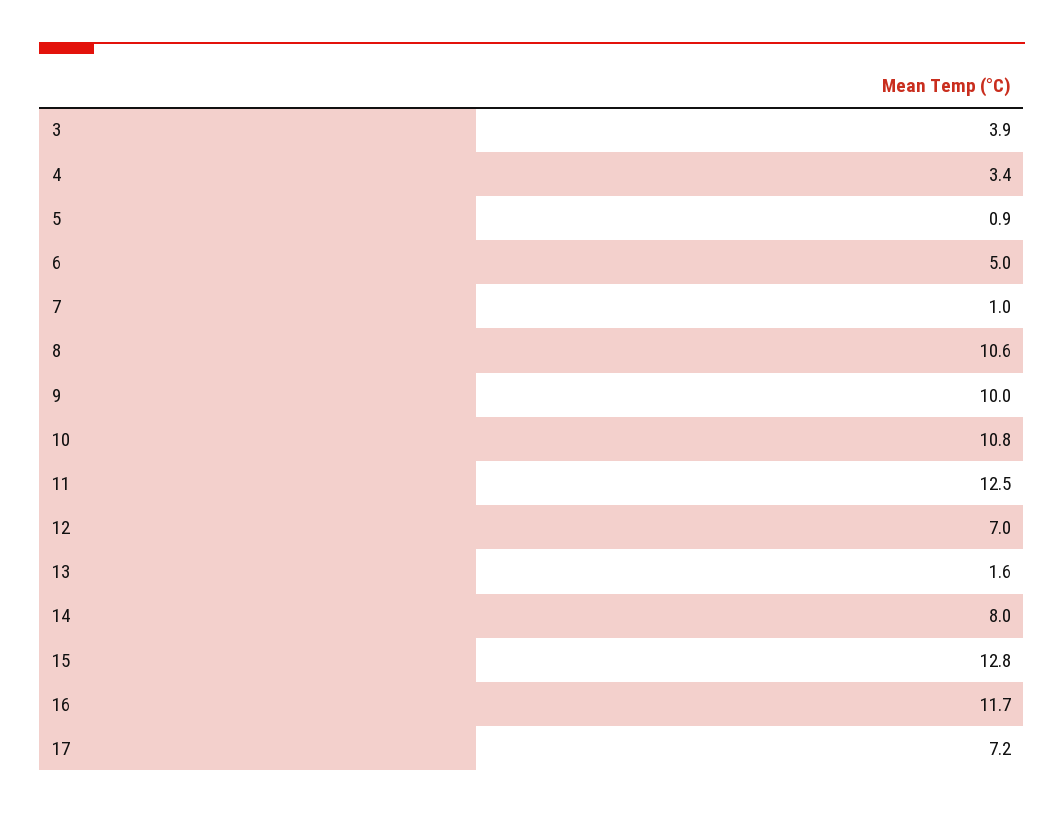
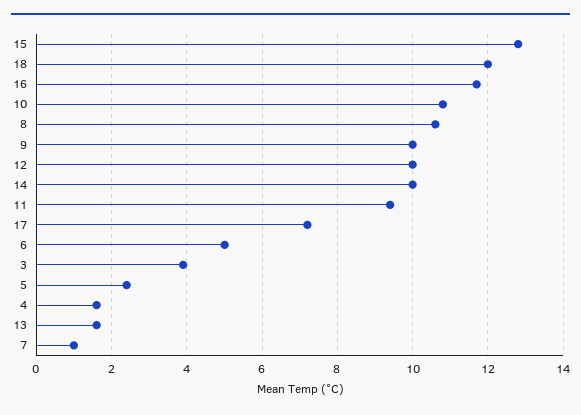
  {
    "3": 3.9,
-   "4": 3.4,
+   "4": 1.5,
-   "5": 0.9,
+   "5": 2.5,
    "6": 5,
    "7": 1,
    "8": 10.6,
    "9": 10,
    "10": 10.8,
-   "11": 12.5,
+   "11": 9.5,
-   "12": 7,
+   "12": 10,
    "13": 1.6,
-   "14": 8,
+   "14": 10,
    "15": 12.8,
    "16": 11.7,
-   "17": 7.2
+   "17": 7.2,
+   "18": 12
  }

